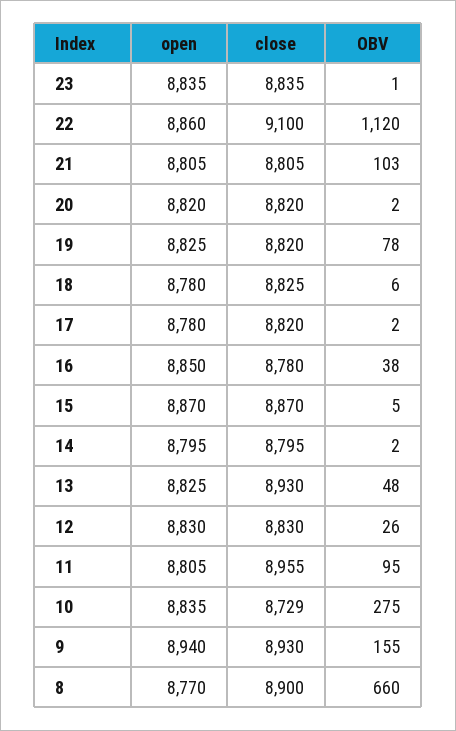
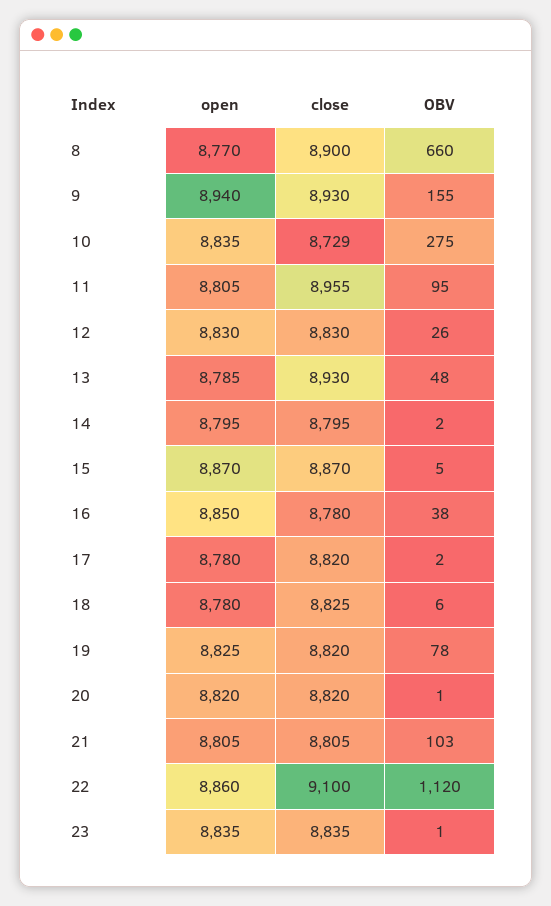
  {
    "open": {
      "23": 8835,
      "22": 8860,
      "21": 8805,
      "20": 8820,
      "19": 8825,
      "18": 8780,
      "17": 8780,
      "16": 8850,
      "15": 8870,
      "14": 8795,
-     "13": 8825,
+     "13": 8785,
      "12": 8830,
      "11": 8805,
      "10": 8835,
      "9": 8940,
      "8": 8770
    },
    "close": {
      "23": 8835,
      "22": 9100,
      "21": 8805,
      "20": 8820,
      "19": 8820,
      "18": 8825,
      "17": 8820,
      "16": 8780,
      "15": 8870,
      "14": 8795,
      "13": 8930,
      "12": 8830,
      "11": 8955,
      "10": 8729,
      "9": 8930,
      "8": 8900
    },
    "OBV": {
      "23": 1,
      "22": 1120,
      "21": 103,
-     "20": 2,
+     "20": 1,
      "19": 78,
      "18": 6,
      "17": 2,
      "16": 38,
      "15": 5,
      "14": 2,
      "13": 48,
      "12": 26,
      "11": 95,
      "10": 275,
      "9": 155,
      "8": 660
    }
  }

